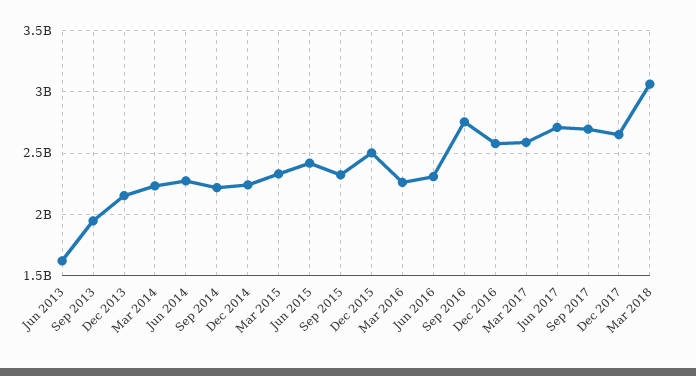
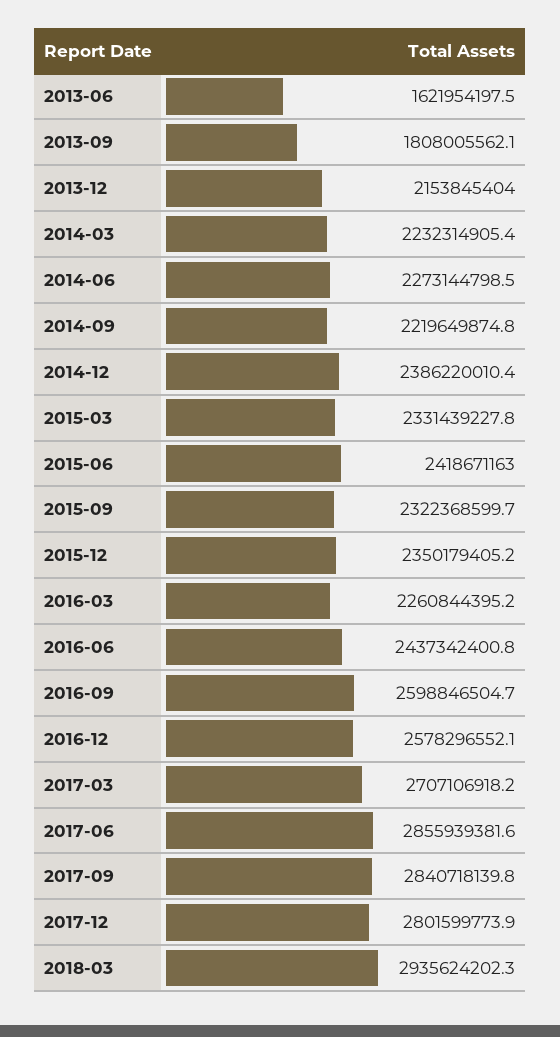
  {
    "Jun 2013": 1621954197.5,
-   "Sep 2013": 1950000000,
+   "Sep 2013": 1808005562.1,
    "Dec 2013": 2153845404,
    "Mar 2014": 2232314905.4,
    "Jun 2014": 2273144798.5,
    "Sep 2014": 2219649874.8,
-   "Dec 2014": 2250000000,
+   "Dec 2014": 2386220010.4,
    "Mar 2015": 2331439227.8,
    "Jun 2015": 2418671163,
    "Sep 2015": 2322368599.7,
-   "Dec 2015": 2500000000,
+   "Dec 2015": 2350179405.2,
    "Mar 2016": 2260844395.2,
-   "Jun 2016": 2300000000,
+   "Jun 2016": 2437342400.8,
-   "Sep 2016": 2750000000,
+   "Sep 2016": 2598846504.7,
    "Dec 2016": 2578296552.1,
-   "Mar 2017": 2600000000,
+   "Mar 2017": 2707106918.2,
-   "Jun 2017": 2700000000,
+   "Jun 2017": 2855939381.6,
-   "Sep 2017": 2700000000,
+   "Sep 2017": 2840718139.8,
-   "Dec 2017": 2650000000,
+   "Dec 2017": 2801599773.9,
-   "Mar 2018": 3050000000
+   "Mar 2018": 2935624202.3
  }

